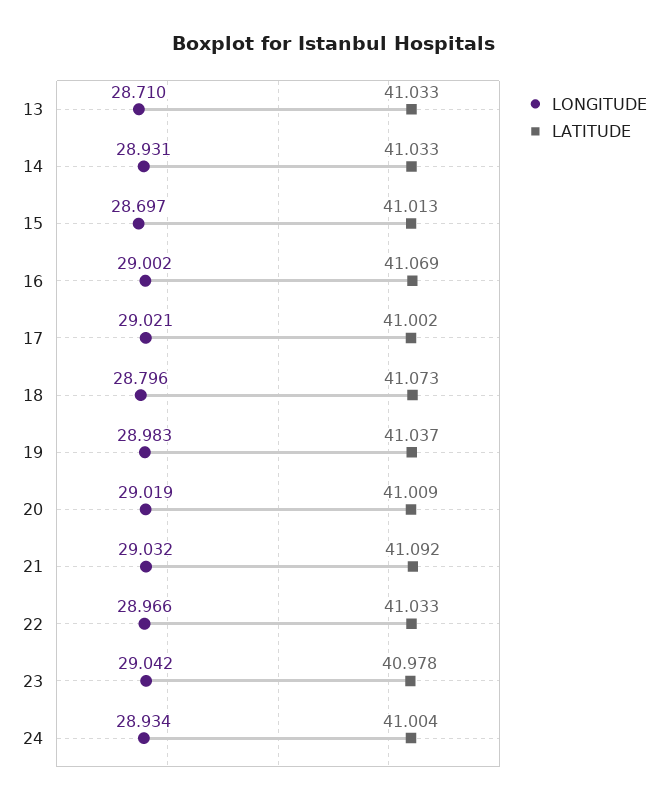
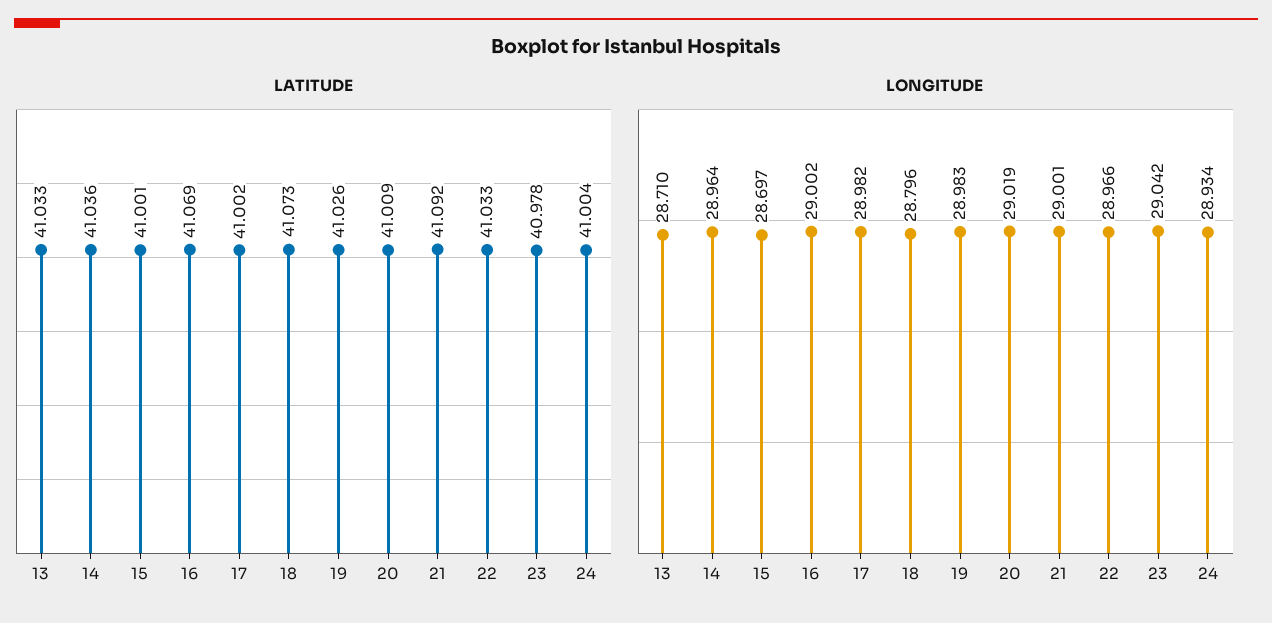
  {
    "LONGITUDE": {
      "13": 28.71,
-     "14": 28.931,
+     "14": 28.964,
      "15": 28.697,
      "16": 29.002,
-     "17": 29.021,
+     "17": 28.982,
      "18": 28.796,
      "19": 28.983,
      "20": 29.019,
-     "21": 29.032,
+     "21": 29.001,
      "22": 28.966,
      "23": 29.042,
      "24": 28.934
    },
    "LATITUDE": {
      "13": 41.033,
-     "14": 41.033,
+     "14": 41.036,
-     "15": 41.013,
+     "15": 41.001,
      "16": 41.069,
      "17": 41.002,
      "18": 41.073,
-     "19": 41.037,
+     "19": 41.026,
      "20": 41.009,
      "21": 41.092,
      "22": 41.033,
      "23": 40.978,
      "24": 41.004
    }
  }

